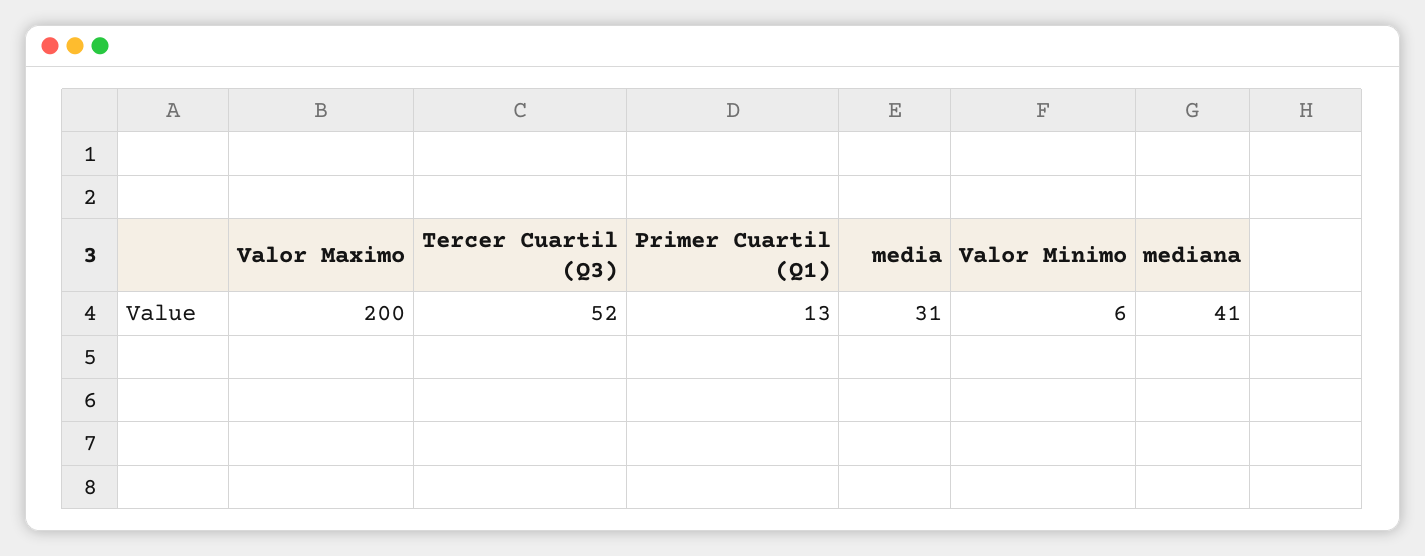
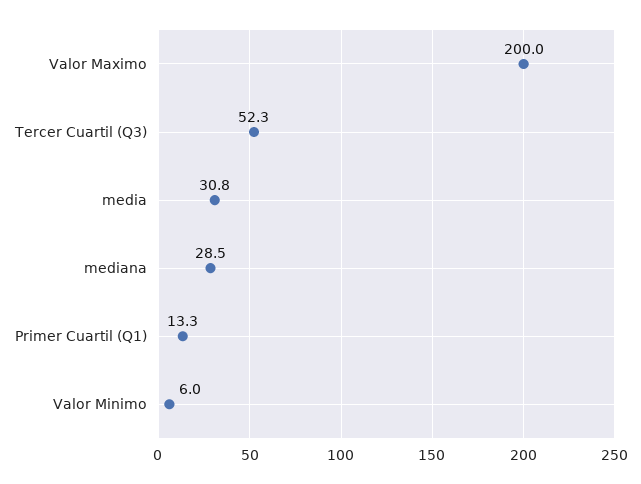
  {
    "Valor Maximo": 200,
    "Tercer Cuartil (Q3)": 52.3,
    "Primer Cuartil (Q1)": 13.3,
    "media": 30.8,
    "Valor Minimo": 6,
-   "mediana": 41
+   "mediana": 28.5
  }

